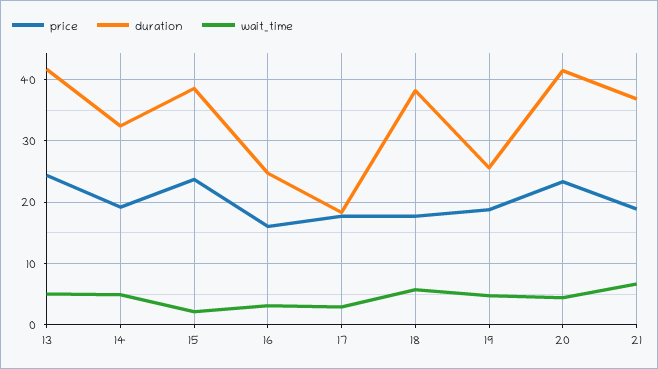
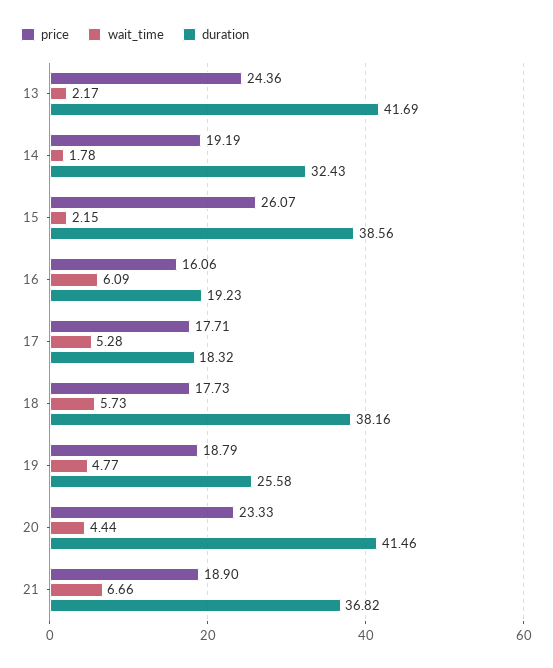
  {
    "price": {
      "13": 24.36,
      "14": 19.19,
-     "15": 24,
+     "15": 26.07,
      "16": 16.06,
      "17": 17.71,
      "18": 17.73,
      "19": 18.79,
      "20": 23.33,
      "21": 18.9
    },
    "duration": {
      "13": 41.69,
      "14": 32.43,
      "15": 38.56,
-     "16": 25,
+     "16": 19.23,
      "17": 18.32,
      "18": 38.16,
      "19": 25.58,
      "20": 41.46,
      "21": 36.82
    },
    "wait_time": {
-     "13": 5,
+     "13": 2.17,
-     "14": 5,
+     "14": 1.78,
      "15": 2.15,
-     "16": 3,
+     "16": 6.09,
-     "17": 3,
+     "17": 5.28,
      "18": 5.73,
      "19": 4.77,
      "20": 4.44,
      "21": 6.66
    }
  }

